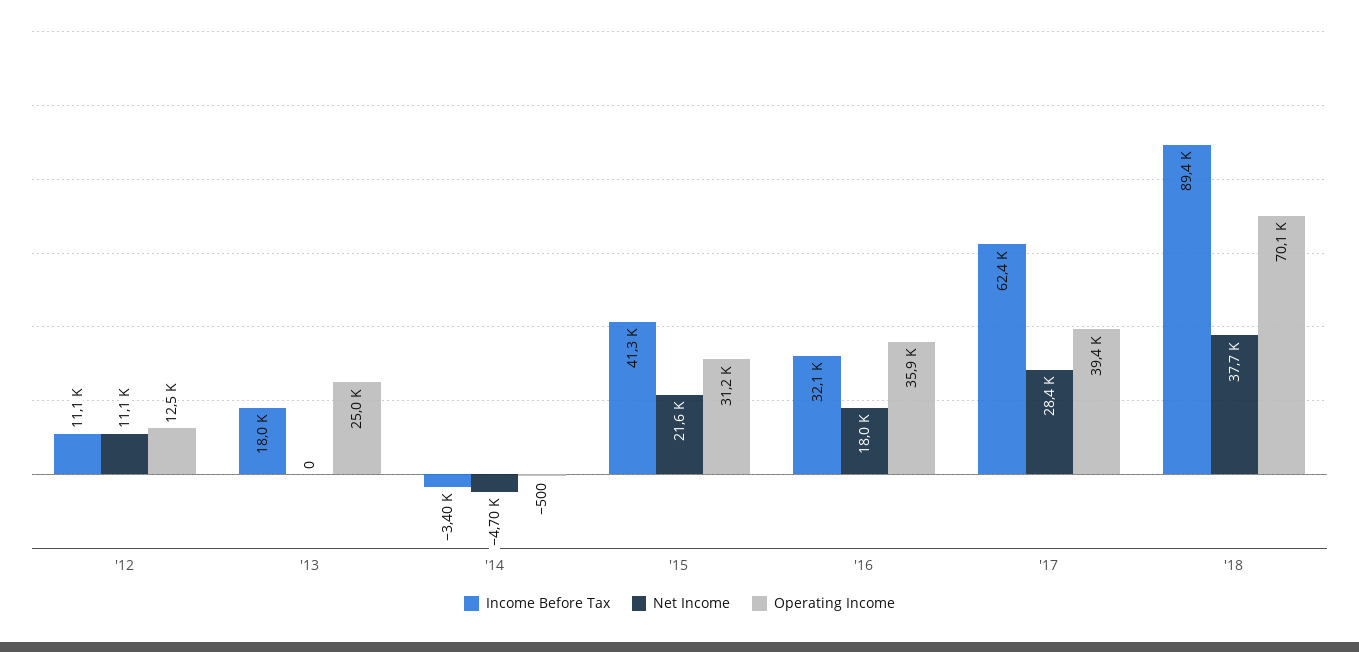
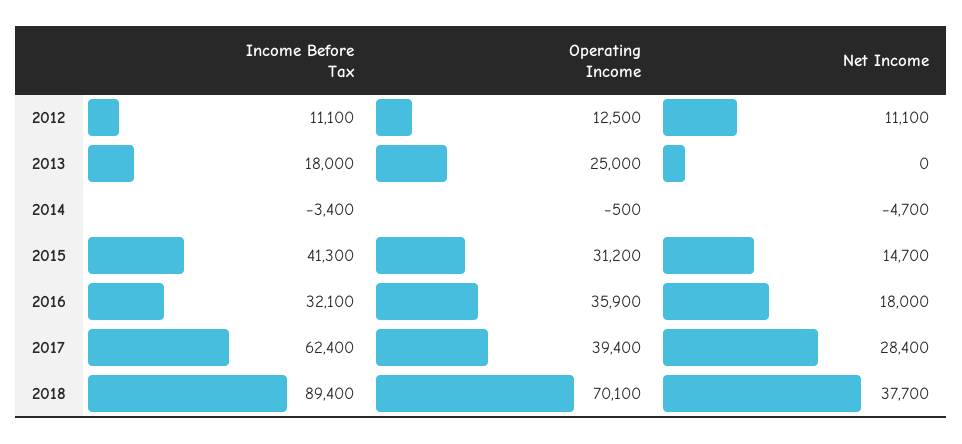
  {
    "Income Before Tax": {
      "'12": 11100,
      "'13": 18000,
      "'14": -3400,
      "'15": 41300,
      "'16": 32100,
      "'17": 62400,
      "'18": 89400
    },
    "Net Income": {
      "'12": 11100,
      "'13": 0,
      "'14": -4700,
-     "'15": 21600,
+     "'15": 14700,
      "'16": 18000,
      "'17": 28400,
      "'18": 37700
    },
    "Operating Income": {
      "'12": 12500,
      "'13": 25000,
      "'14": -500,
      "'15": 31200,
      "'16": 35900,
      "'17": 39400,
      "'18": 70100
    }
  }

